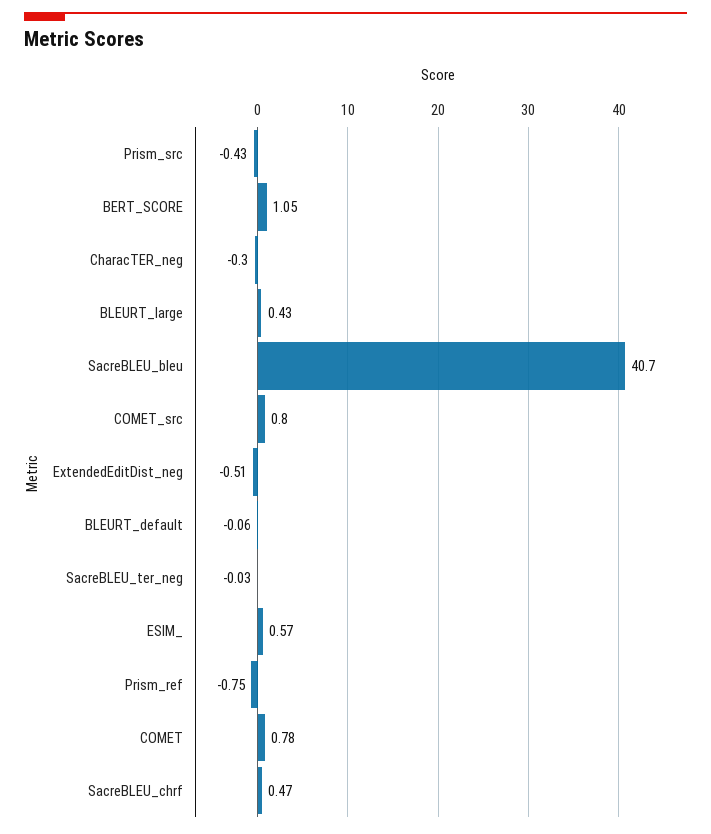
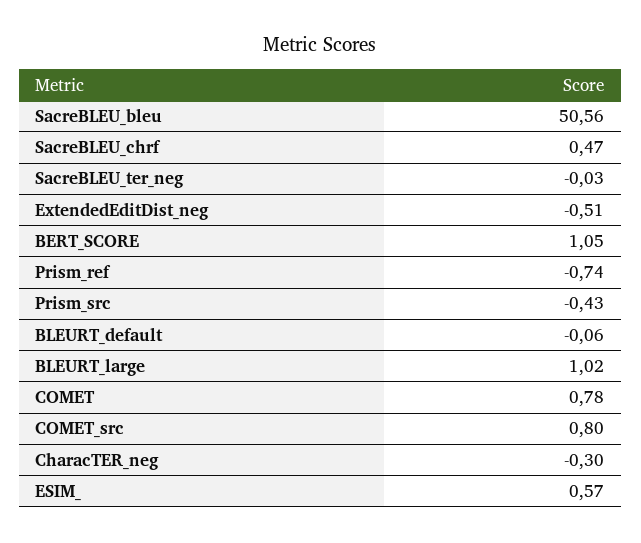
  {
    "Prism_src": -0.43,
    "BERT_SCORE": 1.05,
    "CharacTER_neg": -0.3,
-   "BLEURT_large": 0.43,
+   "BLEURT_large": 1.02,
-   "SacreBLEU_bleu": 40.7,
+   "SacreBLEU_bleu": 50.56,
    "COMET_src": 0.8,
    "ExtendedEditDist_neg": -0.51,
    "BLEURT_default": -0.06,
    "SacreBLEU_ter_neg": -0.03,
    "ESIM_": 0.57,
-   "Prism_ref": -0.75,
+   "Prism_ref": -0.74,
    "COMET": 0.78,
    "SacreBLEU_chrf": 0.47
  }

